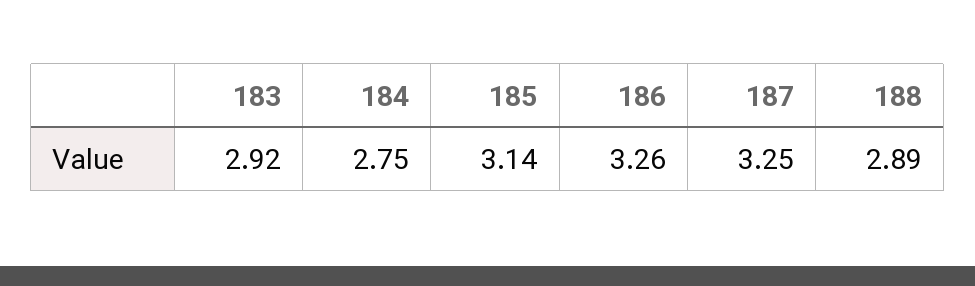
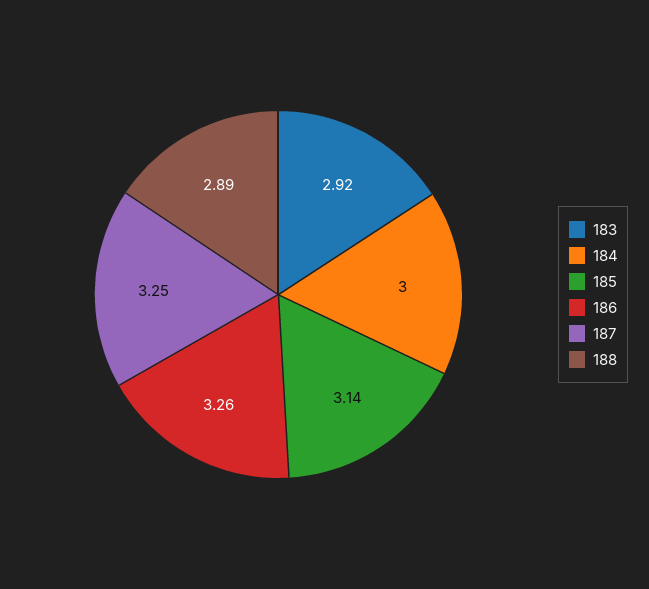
  {
    "183": 2.92,
-   "184": 2.75,
+   "184": 3,
    "185": 3.14,
    "186": 3.26,
    "187": 3.25,
    "188": 2.89
  }

